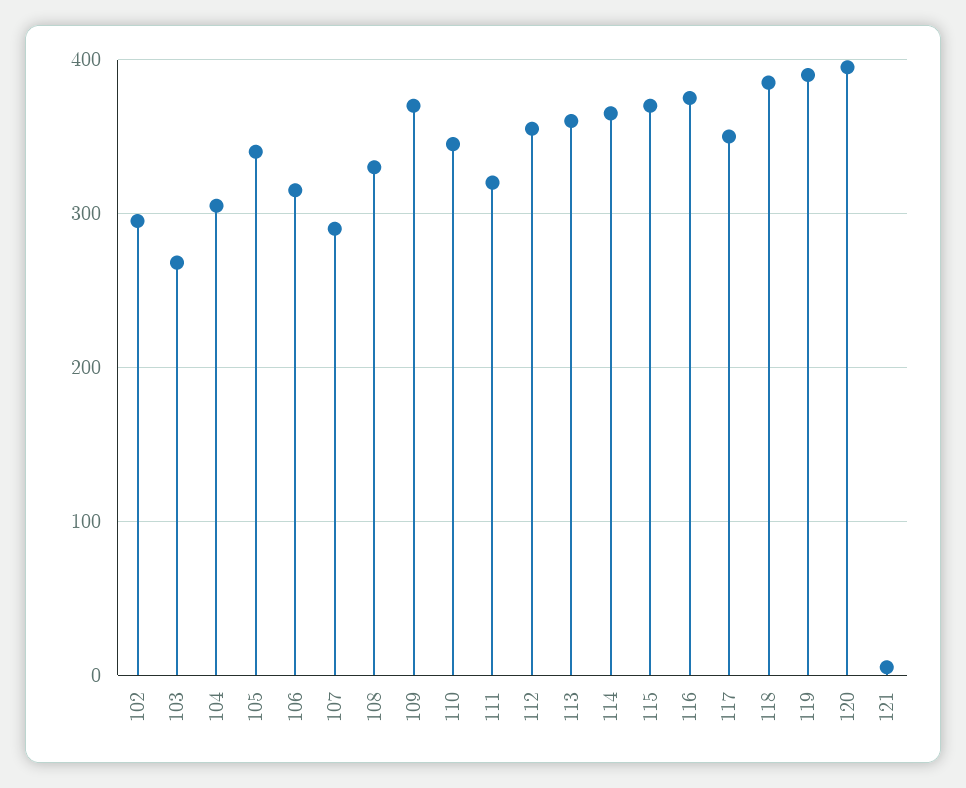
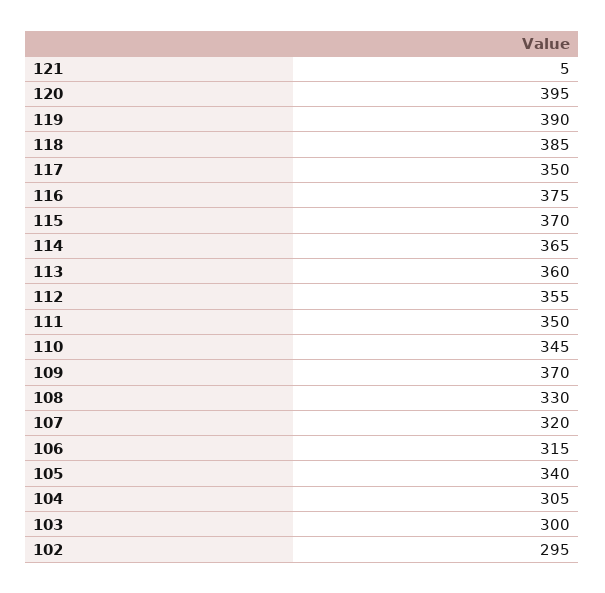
  {
    "102": 295,
-   "103": 270,
+   "103": 300,
    "104": 305,
    "105": 340,
    "106": 315,
-   "107": 290,
+   "107": 320,
    "108": 330,
    "109": 370,
    "110": 345,
-   "111": 320,
+   "111": 350,
    "112": 355,
    "113": 360,
    "114": 365,
    "115": 370,
    "116": 375,
    "117": 350,
    "118": 385,
    "119": 390,
    "120": 395,
    "121": 5
  }

